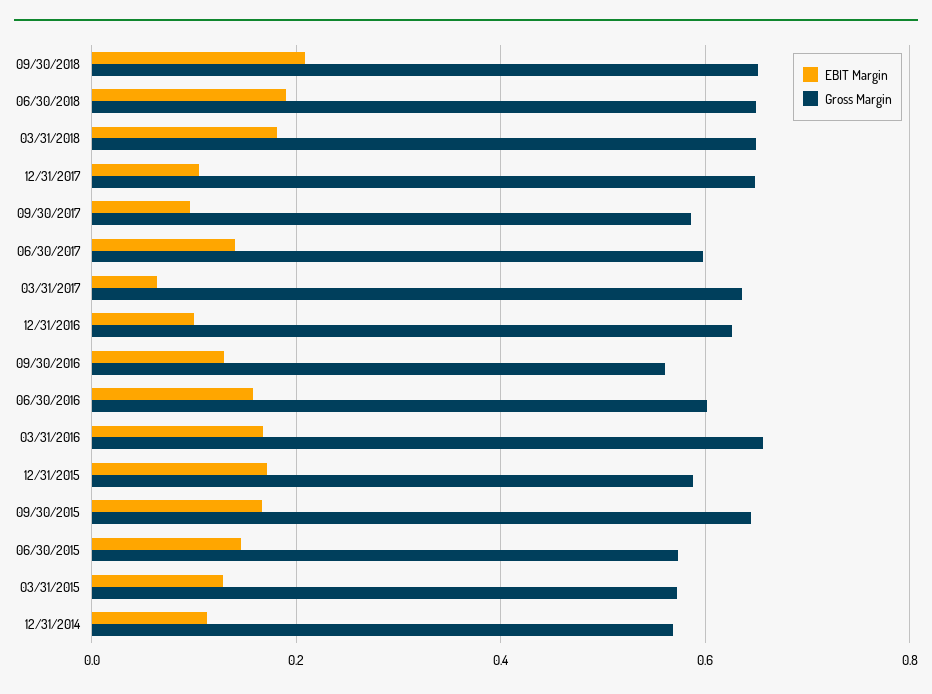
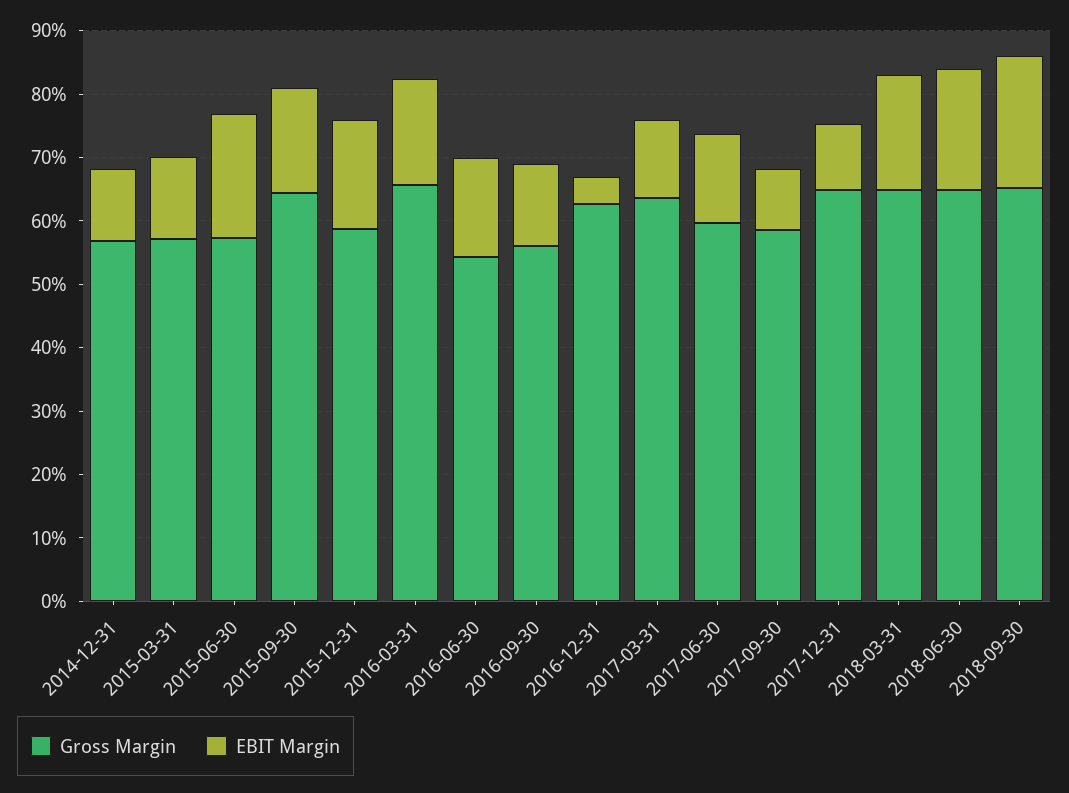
  {
    "EBIT Margin": {
      "09/30/2018": 0.2,
      "06/30/2018": 0.18,
      "03/31/2018": 0.18,
      "12/31/2017": 0.1,
      "09/30/2017": 0.1,
      "06/30/2017": 0.14,
-     "03/31/2017": 0.06,
+     "03/31/2017": 0.12,
-     "12/31/2016": 0.1,
+     "12/31/2016": 0.04,
      "09/30/2016": 0.12,
      "06/30/2016": 0.16,
      "03/31/2016": 0.16,
      "12/31/2015": 0.18,
      "09/30/2015": 0.16,
-     "06/30/2015": 0.14,
+     "06/30/2015": 0.2,
      "03/31/2015": 0.12,
      "12/31/2014": 0.12
    },
    "Gross Margin": {
      "09/30/2018": 0.66,
      "06/30/2018": 0.64,
      "03/31/2018": 0.64,
      "12/31/2017": 0.64,
      "09/30/2017": 0.58,
      "06/30/2017": 0.6,
      "03/31/2017": 0.64,
      "12/31/2016": 0.62,
      "09/30/2016": 0.56,
-     "06/30/2016": 0.6,
+     "06/30/2016": 0.54,
      "03/31/2016": 0.66,
      "12/31/2015": 0.58,
      "09/30/2015": 0.64,
      "06/30/2015": 0.58,
      "03/31/2015": 0.58,
      "12/31/2014": 0.56
    }
  }

